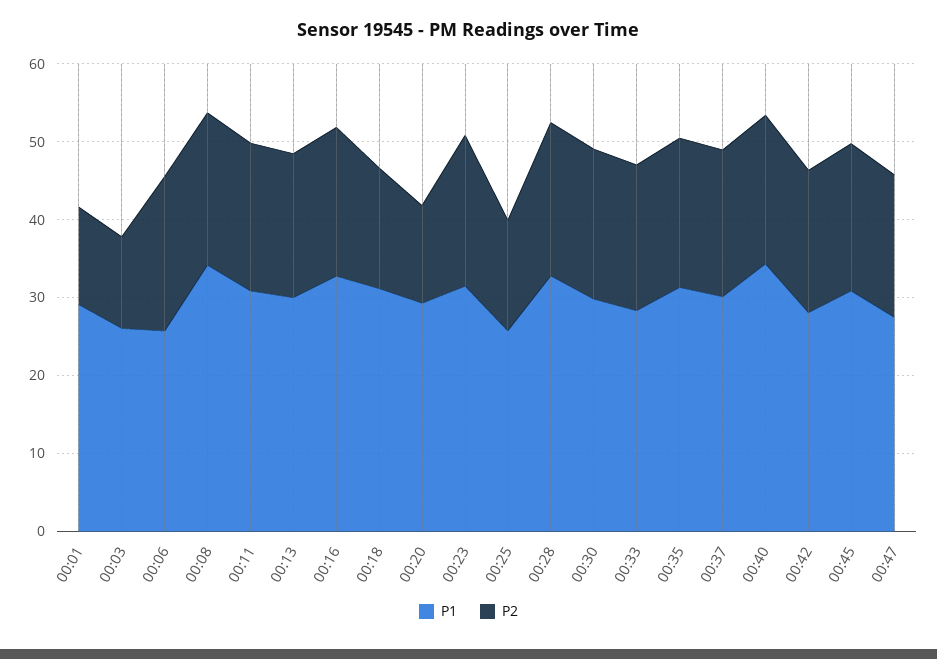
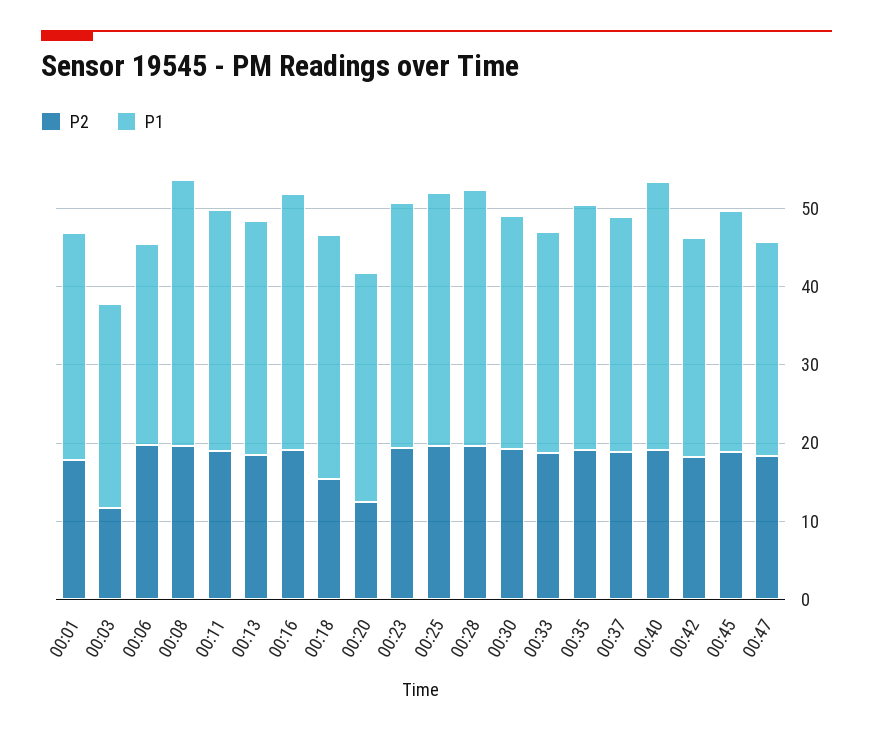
  {
    "P1": {
      "00:01": 30,
      "00:03": 26,
      "00:06": 26,
      "00:08": 34,
      "00:11": 30,
      "00:13": 30,
      "00:16": 32,
      "00:18": 32,
      "00:20": 30,
      "00:23": 32,
-     "00:25": 26,
+     "00:25": 32,
      "00:28": 32,
      "00:30": 30,
      "00:33": 28,
      "00:35": 32,
      "00:37": 30,
      "00:40": 34,
      "00:42": 28,
      "00:45": 30,
      "00:47": 28
    },
    "P2": {
-     "00:01": 12,
+     "00:01": 18,
      "00:03": 12,
      "00:06": 20,
      "00:08": 20,
      "00:11": 18,
      "00:13": 18,
      "00:16": 20,
      "00:18": 16,
      "00:20": 12,
      "00:23": 20,
-     "00:25": 14,
+     "00:25": 20,
      "00:28": 20,
      "00:30": 20,
      "00:33": 18,
      "00:35": 20,
      "00:37": 18,
      "00:40": 20,
      "00:42": 18,
      "00:45": 18,
      "00:47": 18
    }
  }

